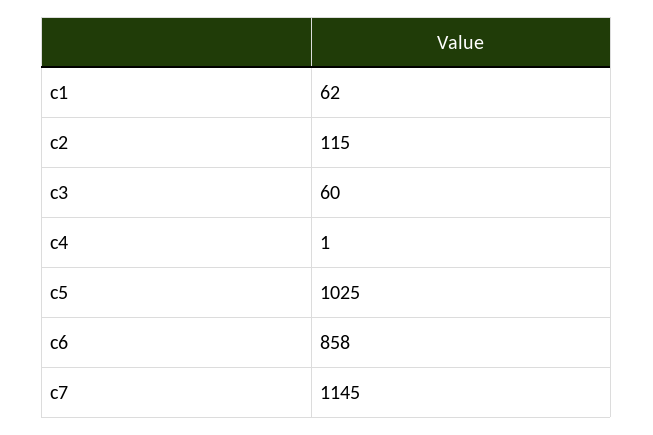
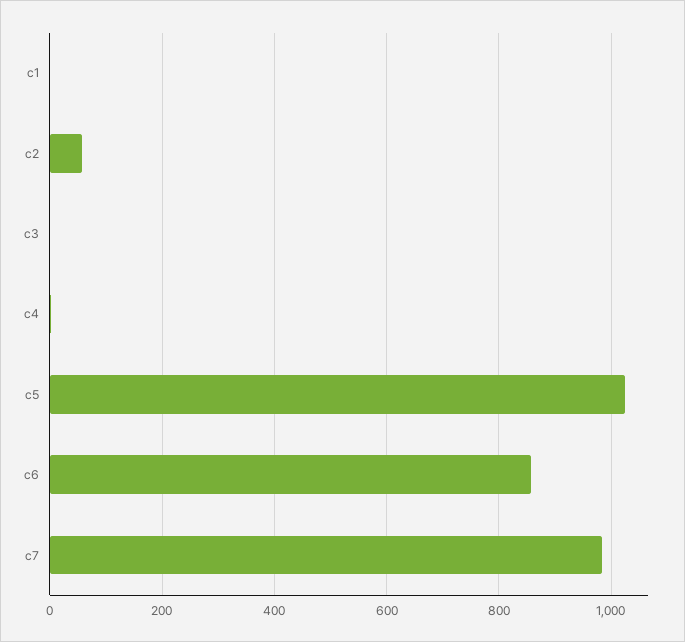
  {
-   "c1": 62,
+   "c1": 0,
-   "c2": 115,
+   "c2": 60,
-   "c3": 60,
+   "c3": 0,
    "c4": 1,
    "c5": 1025,
    "c6": 858,
-   "c7": 1145
+   "c7": 980
  }

